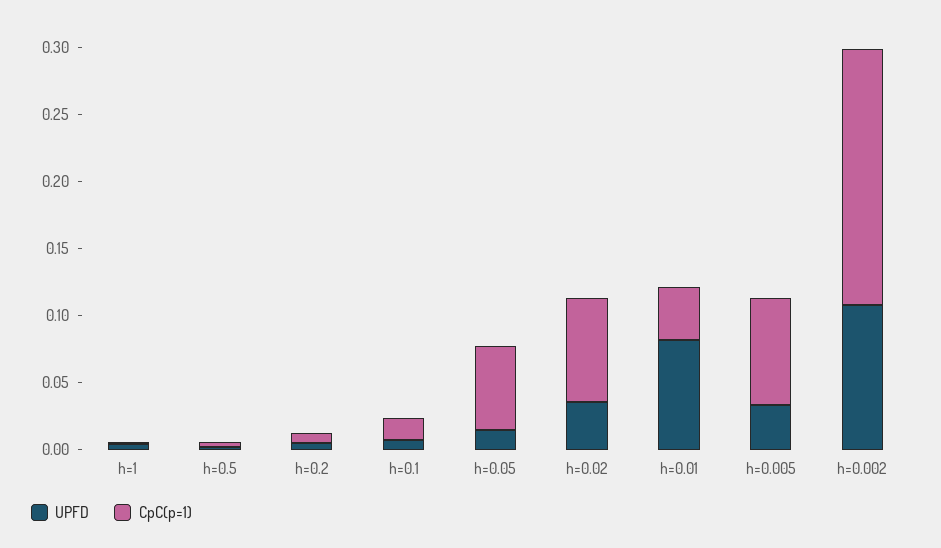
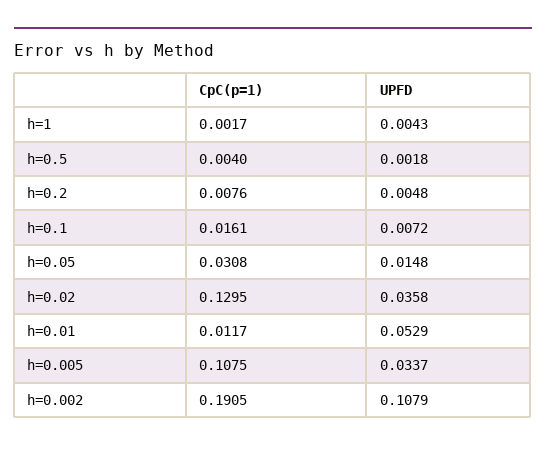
  {
    "UPFD": {
      "h=1": 0.0043,
      "h=0.5": 0.0018,
      "h=0.2": 0.0048,
      "h=0.1": 0.0072,
      "h=0.05": 0.0148,
      "h=0.02": 0.0358,
-     "h=0.01": 0.08,
+     "h=0.01": 0.0529,
      "h=0.005": 0.0337,
      "h=0.002": 0.1079
    },
    "CpC(p=1)": {
      "h=1": 0.0017,
      "h=0.5": 0.004,
      "h=0.2": 0.0076,
      "h=0.1": 0.0161,
-     "h=0.05": 0.06,
+     "h=0.05": 0.0308,
-     "h=0.02": 0.08,
+     "h=0.02": 0.1295,
-     "h=0.01": 0.04,
+     "h=0.01": 0.0117,
-     "h=0.005": 0.08,
+     "h=0.005": 0.1075,
      "h=0.002": 0.1905
    }
  }

